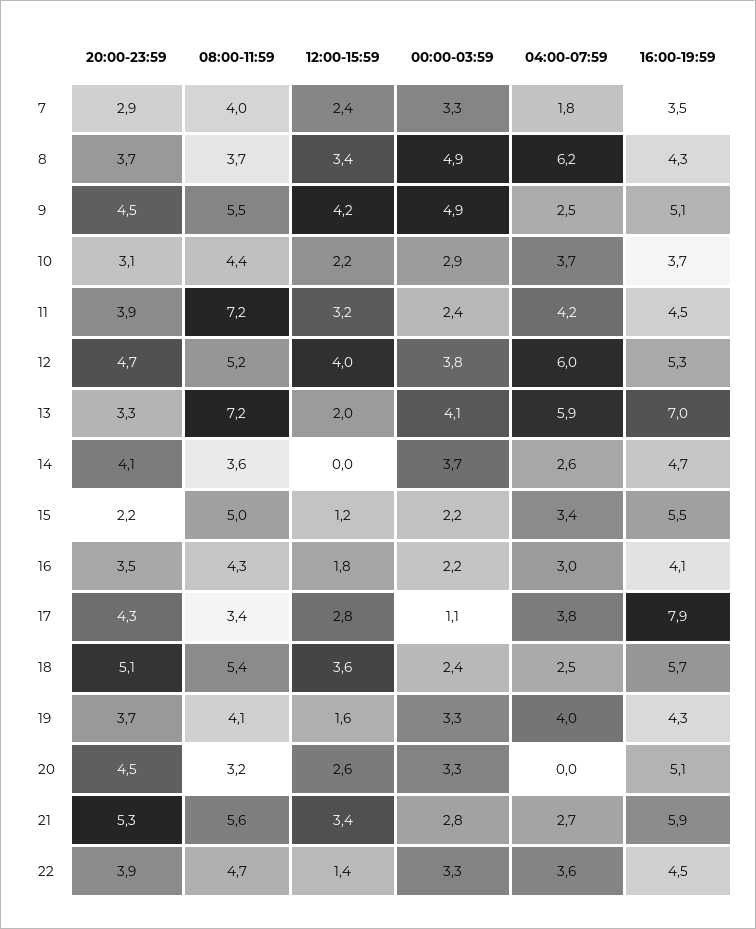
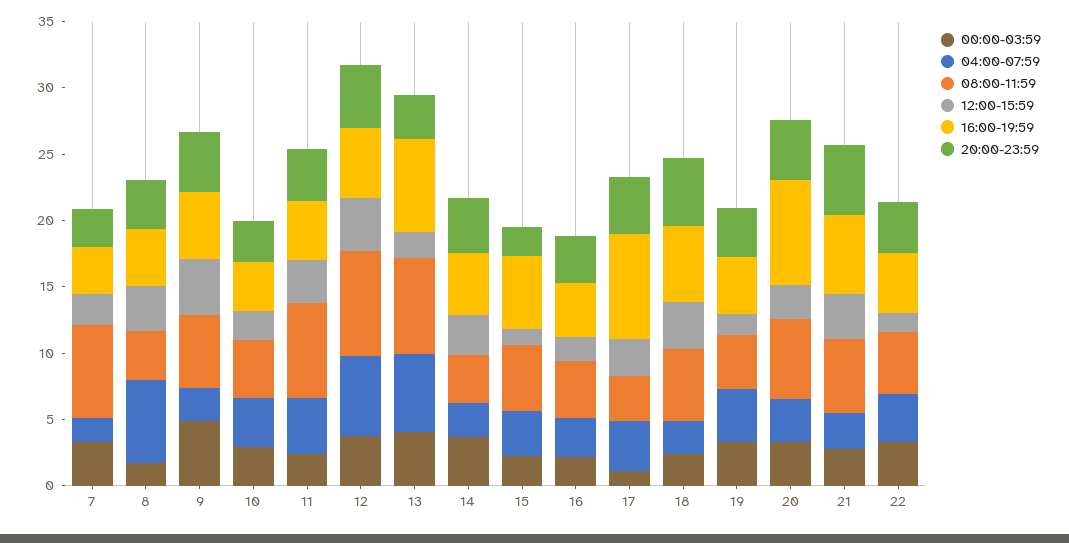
  {
    "20:00-23:59": {
      "7": 2.9,
      "8": 3.7,
      "9": 4.5,
      "10": 3.1,
      "11": 3.9,
      "12": 4.7,
      "13": 3.3,
      "14": 4.1,
      "15": 2.2,
      "16": 3.5,
      "17": 4.3,
      "18": 5.1,
      "19": 3.7,
      "20": 4.5,
      "21": 5.3,
      "22": 3.9
    },
    "08:00-11:59": {
-     "7": 4,
+     "7": 7,
      "8": 3.7,
      "9": 5.5,
      "10": 4.4,
      "11": 7.2,
-     "12": 5.2,
+     "12": 8,
      "13": 7.2,
      "14": 3.6,
      "15": 5,
      "16": 4.3,
      "17": 3.4,
      "18": 5.4,
      "19": 4.1,
-     "20": 3.2,
+     "20": 6,
      "21": 5.6,
      "22": 4.7
    },
    "12:00-15:59": {
      "7": 2.4,
      "8": 3.4,
      "9": 4.2,
      "10": 2.2,
      "11": 3.2,
      "12": 4,
      "13": 2,
-     "14": 0,
+     "14": 3,
      "15": 1.2,
      "16": 1.8,
      "17": 2.8,
      "18": 3.6,
      "19": 1.6,
      "20": 2.6,
      "21": 3.4,
      "22": 1.4
    },
    "00:00-03:59": {
      "7": 3.3,
-     "8": 4.9,
+     "8": 2,
      "9": 4.9,
      "10": 2.9,
      "11": 2.4,
      "12": 3.8,
      "13": 4.1,
      "14": 3.7,
      "15": 2.2,
      "16": 2.2,
      "17": 1.1,
      "18": 2.4,
      "19": 3.3,
      "20": 3.3,
      "21": 2.8,
      "22": 3.3
    },
    "04:00-07:59": {
      "7": 1.8,
      "8": 6.2,
      "9": 2.5,
      "10": 3.7,
      "11": 4.2,
      "12": 6,
      "13": 5.9,
      "14": 2.6,
      "15": 3.4,
      "16": 3,
      "17": 3.8,
      "18": 2.5,
      "19": 4,
-     "20": 0,
+     "20": 3,
      "21": 2.7,
      "22": 3.6
    },
    "16:00-19:59": {
      "7": 3.5,
      "8": 4.3,
      "9": 5.1,
      "10": 3.7,
      "11": 4.5,
      "12": 5.3,
      "13": 7,
      "14": 4.7,
      "15": 5.5,
      "16": 4.1,
      "17": 7.9,
      "18": 5.7,
      "19": 4.3,
-     "20": 5.1,
+     "20": 8,
      "21": 5.9,
      "22": 4.5
    }
  }

